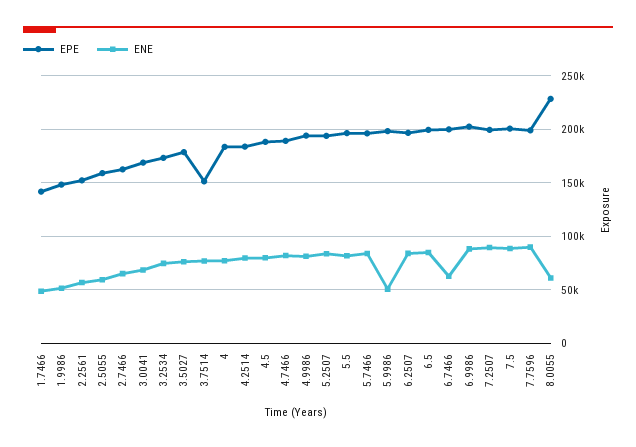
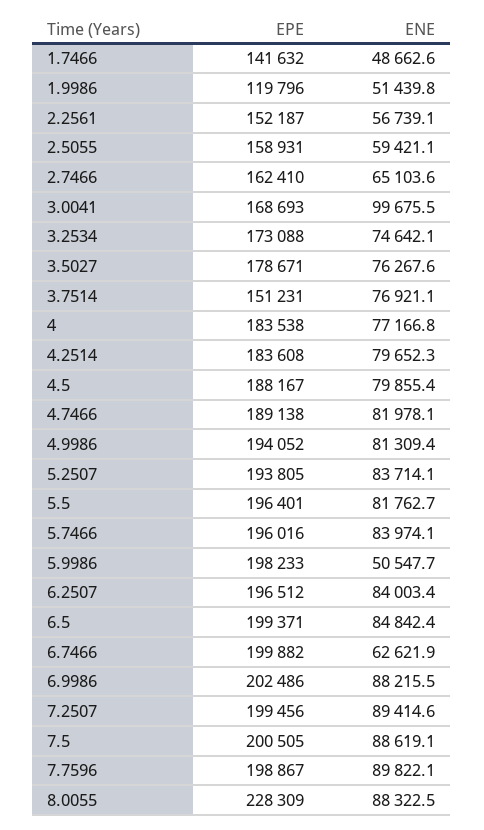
  {
    "EPE": {
      "1.7466": 141632,
-     "1.9986": 150000,
+     "1.9986": 119796,
      "2.2561": 152187,
      "2.5055": 158931,
      "2.7466": 162410,
      "3.0041": 168693,
      "3.2534": 173088,
      "3.5027": 178671,
      "3.7514": 151231,
      "4": 183538,
      "4.2514": 183608,
      "4.5": 188167,
      "4.7466": 189138,
      "4.9986": 194052,
      "5.2507": 193805,
      "5.5": 196401,
      "5.7466": 196016,
      "5.9986": 198233,
      "6.2507": 196512,
      "6.5": 199371,
      "6.7466": 199882,
      "6.9986": 202486,
      "7.2507": 199456,
      "7.5": 200505,
      "7.7596": 198867,
      "8.0055": 228309
    },
    "ENE": {
      "1.7466": 48662.6,
      "1.9986": 51439.8,
      "2.2561": 56739.1,
      "2.5055": 59421.1,
      "2.7466": 65103.6,
-     "3.0041": 70000,
+     "3.0041": 99675.5,
      "3.2534": 74642.1,
      "3.5027": 76267.6,
      "3.7514": 76921.1,
      "4": 77166.8,
      "4.2514": 79652.3,
      "4.5": 79855.4,
      "4.7466": 81978.1,
      "4.9986": 81309.4,
      "5.2507": 83714.1,
      "5.5": 81762.7,
      "5.7466": 83974.1,
      "5.9986": 50547.7,
      "6.2507": 84003.4,
      "6.5": 84842.4,
      "6.7466": 62621.9,
      "6.9986": 88215.5,
      "7.2507": 89414.6,
      "7.5": 88619.1,
      "7.7596": 89822.1,
-     "8.0055": 60000
+     "8.0055": 88322.5
    }
  }

